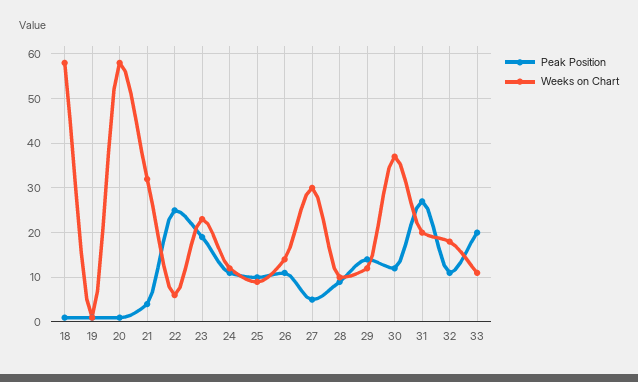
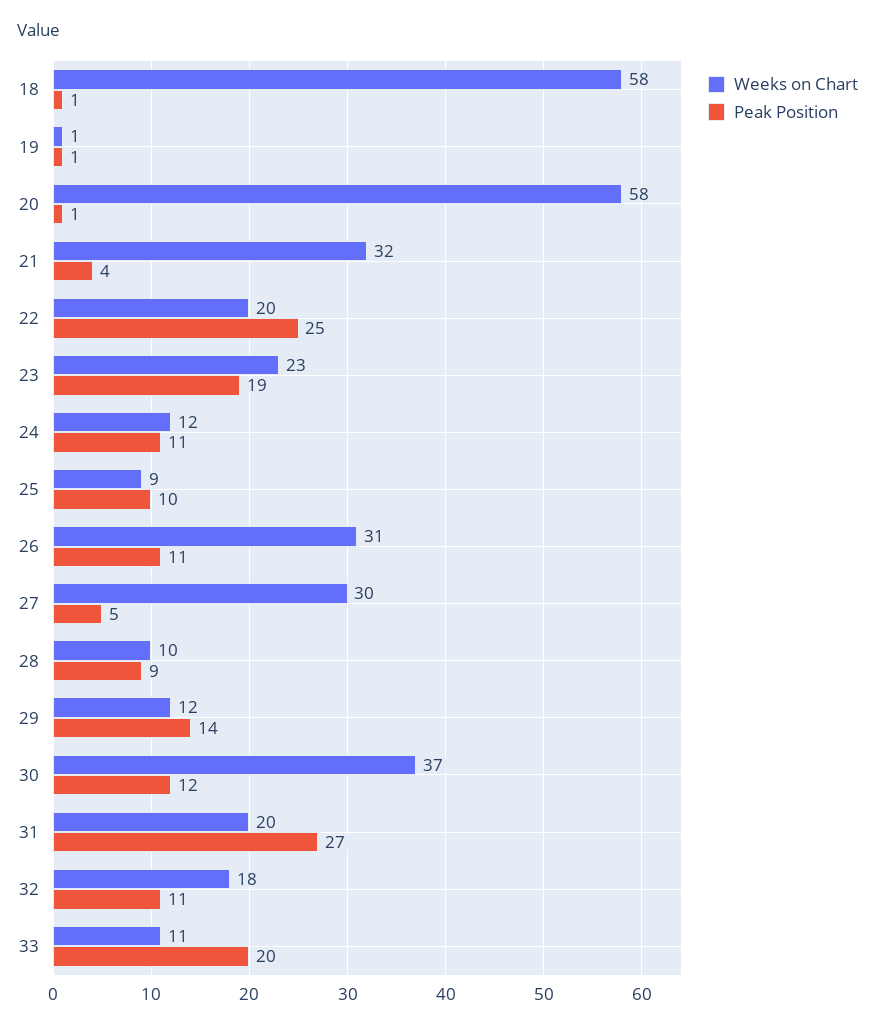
  {
    "Peak Position": {
      "18": 1,
      "19": 1,
      "20": 1,
      "21": 4,
      "22": 25,
      "23": 19,
      "24": 11,
      "25": 10,
      "26": 11,
      "27": 5,
      "28": 9,
      "29": 14,
      "30": 12,
      "31": 27,
      "32": 11,
      "33": 20
    },
    "Weeks on Chart": {
      "18": 58,
      "19": 1,
      "20": 58,
      "21": 32,
-     "22": 5,
+     "22": 20,
      "23": 23,
      "24": 12,
      "25": 9,
-     "26": 15,
+     "26": 31,
      "27": 30,
      "28": 10,
      "29": 12,
      "30": 37,
      "31": 20,
      "32": 18,
      "33": 11
    }
  }

